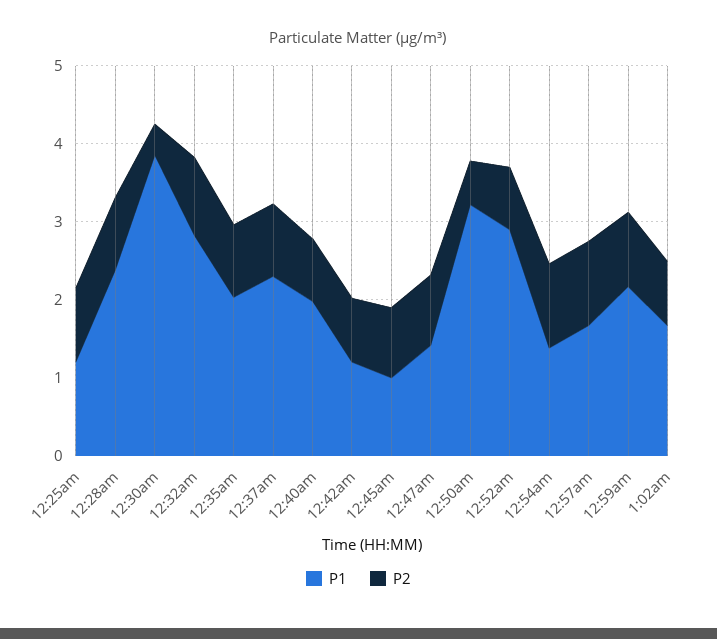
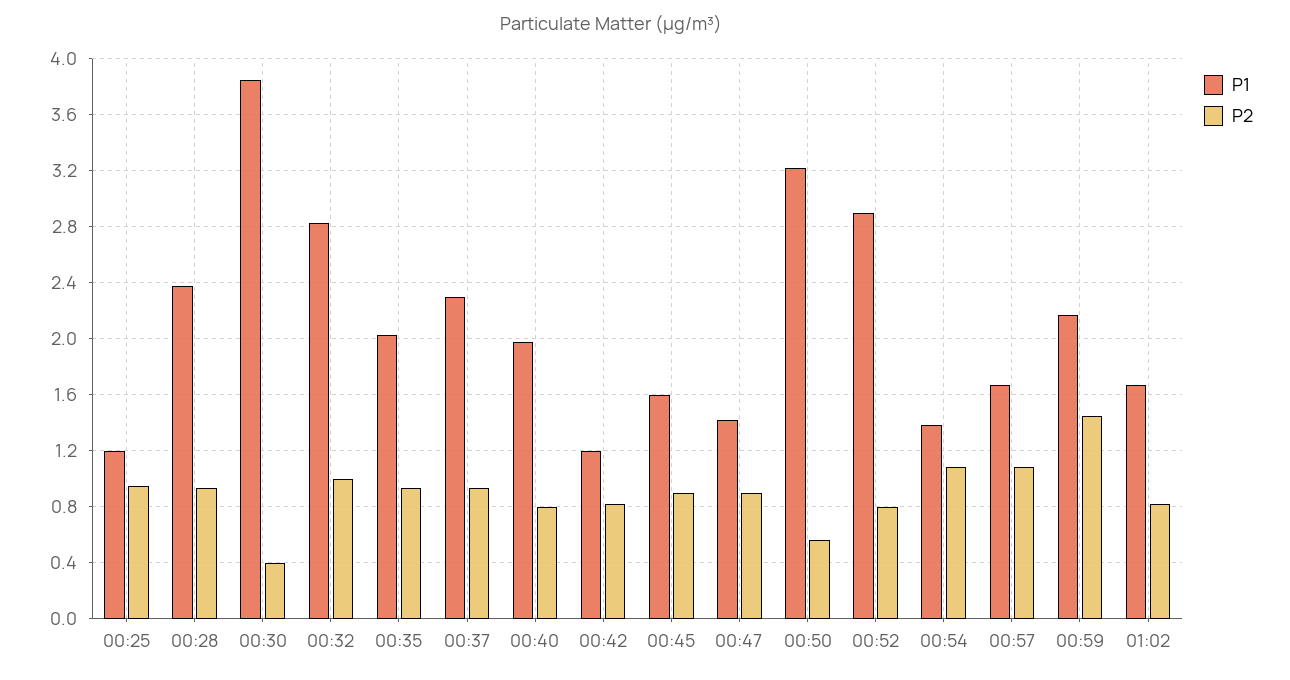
  {
    "P1": {
      "12:25am": 1.2,
      "12:28am": 2.4,
      "12:30am": 3.85,
      "12:32am": 2.85,
      "12:35am": 2.05,
      "12:37am": 2.3,
      "12:40am": 2,
      "12:42am": 1.2,
-     "12:45am": 1,
+     "12:45am": 1.6,
      "12:47am": 1.4,
      "12:50am": 3.2,
      "12:52am": 2.9,
      "12:54am": 1.4,
      "12:57am": 1.65,
      "12:59am": 2.15,
      "1:02am": 1.65
    },
    "P2": {
      "12:25am": 0.95,
      "12:28am": 0.95,
      "12:30am": 0.4,
      "12:32am": 1,
      "12:35am": 0.95,
      "12:37am": 0.95,
      "12:40am": 0.8,
      "12:42am": 0.8,
      "12:45am": 0.9,
      "12:47am": 0.9,
      "12:50am": 0.55,
      "12:52am": 0.8,
      "12:54am": 1.1,
      "12:57am": 1.1,
-     "12:59am": 1,
+     "12:59am": 1.45,
      "1:02am": 0.8
    }
  }

